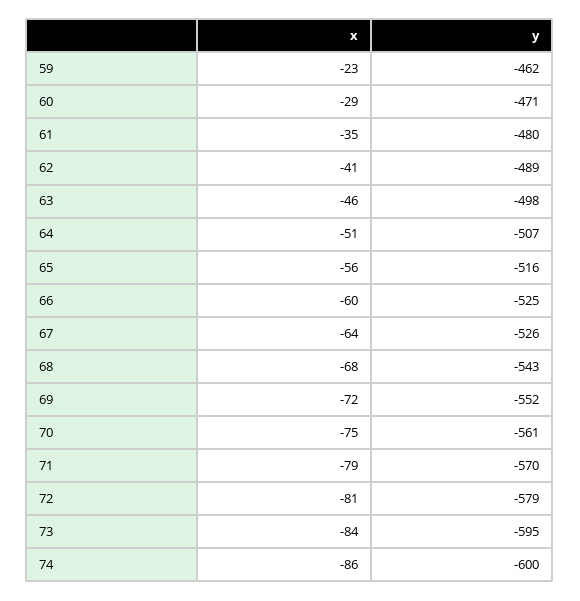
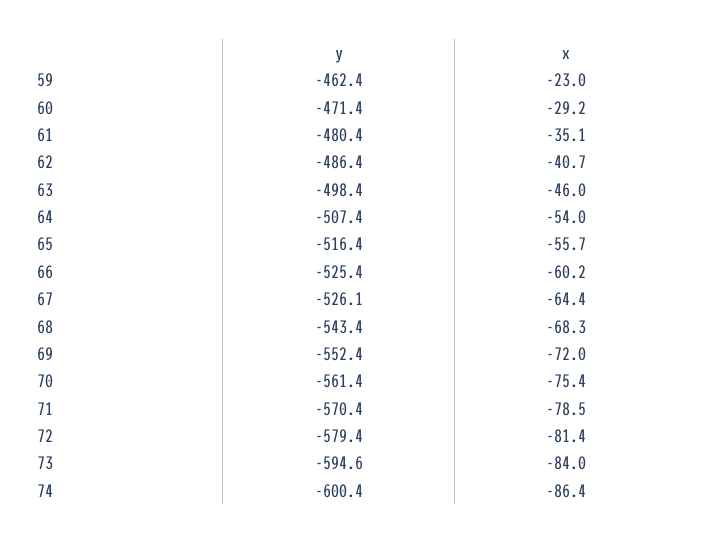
  {
    "x": {
      "59": -23,
      "60": -29.2,
      "61": -35.1,
      "62": -40.7,
      "63": -46,
-     "64": -51,
+     "64": -54,
      "65": -55.7,
      "66": -60.2,
      "67": -64.4,
      "68": -68.3,
      "69": -72,
      "70": -75.4,
      "71": -78.5,
      "72": -81.4,
      "73": -84,
      "74": -86.4
    },
    "y": {
      "59": -462.4,
      "60": -471.4,
      "61": -480.4,
-     "62": -489,
+     "62": -486.4,
      "63": -498.4,
      "64": -507.4,
      "65": -516.4,
      "66": -525.4,
      "67": -526.1,
      "68": -543.4,
      "69": -552.4,
      "70": -561.4,
      "71": -570.4,
      "72": -579.4,
      "73": -594.6,
      "74": -600.4
    }
  }

